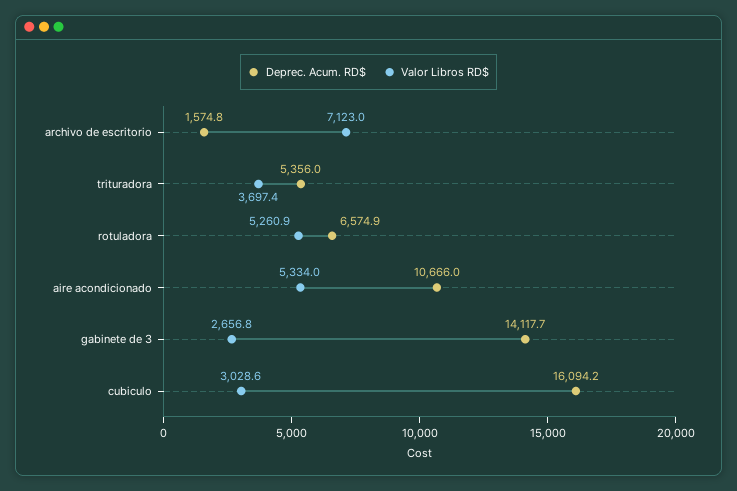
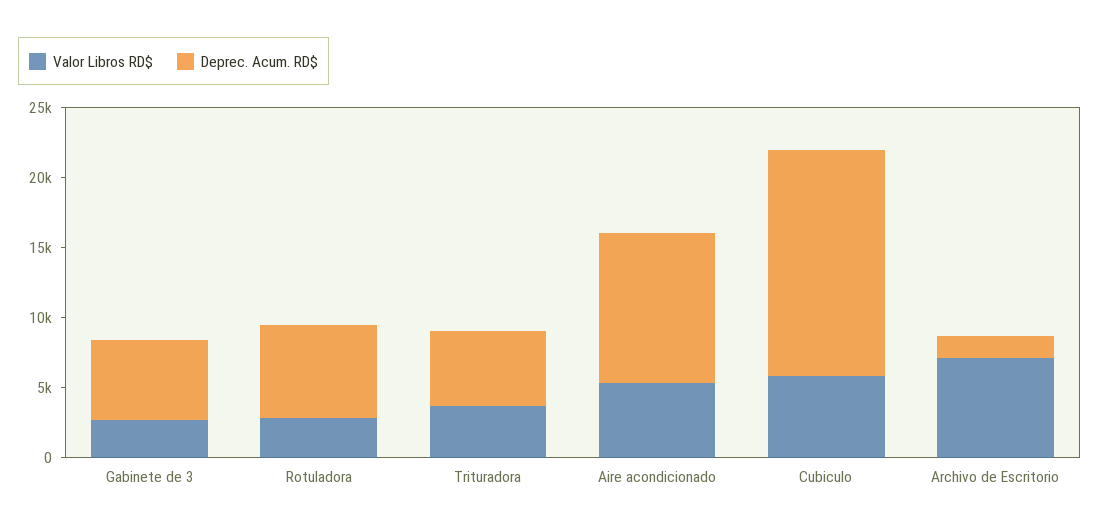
  {
    "Deprec. Acum. RD$": {
      "archivo de escritorio": 1574.8,
      "trituradora": 5356,
      "rotuladora": 6574.9,
      "aire acondicionado": 10666,
-     "gabinete de 3": 14117.7,
+     "gabinete de 3": 6000,
      "cubiculo": 16094.2
    },
    "Valor Libros RD$": {
      "archivo de escritorio": 7123,
      "trituradora": 3697.4,
-     "rotuladora": 5260.9,
+     "rotuladora": 3000,
      "aire acondicionado": 5334,
      "gabinete de 3": 2656.8,
-     "cubiculo": 3028.6
+     "cubiculo": 6000
    }
  }

